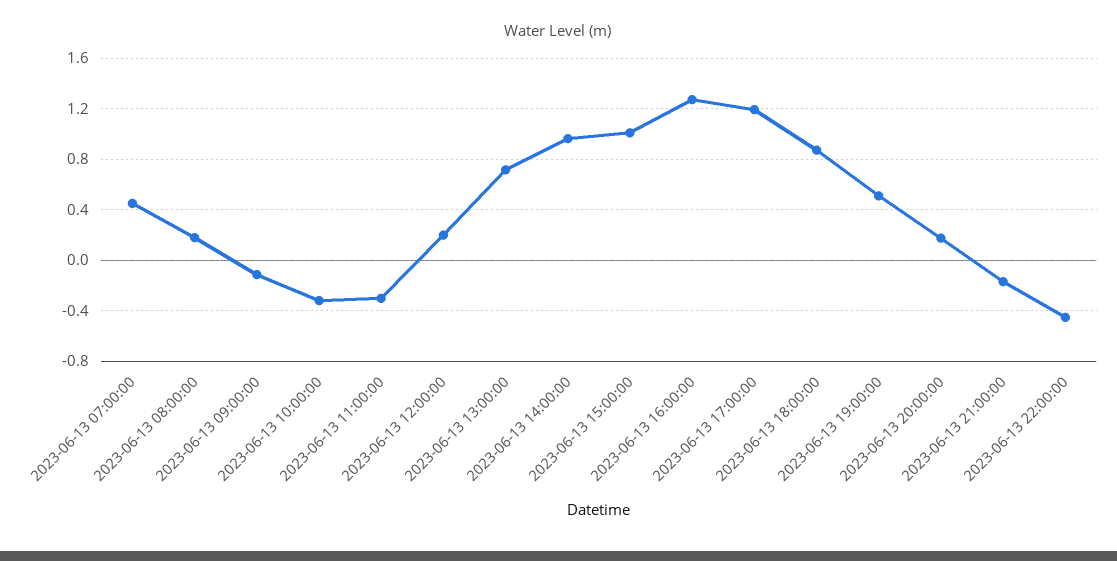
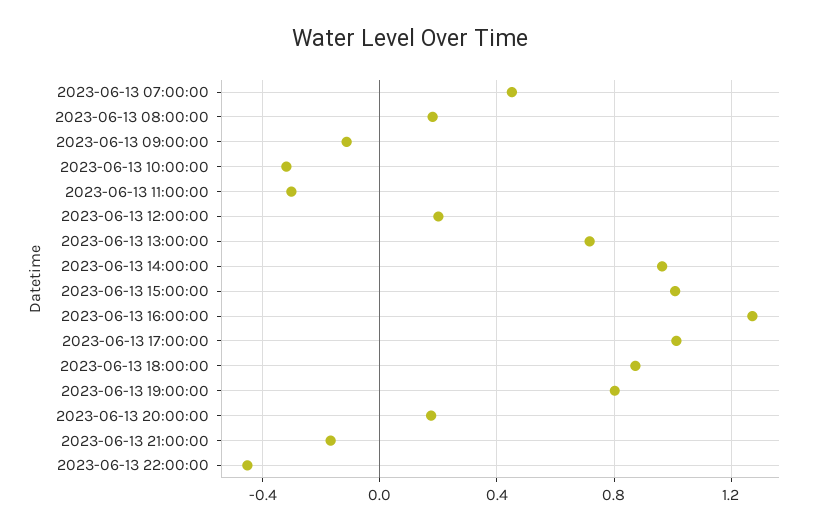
  {
    "2023-06-13 07:00:00": 0.45,
    "2023-06-13 08:00:00": 0.2,
    "2023-06-13 09:00:00": -0.1,
    "2023-06-13 10:00:00": -0.3,
    "2023-06-13 11:00:00": -0.3,
    "2023-06-13 12:00:00": 0.2,
    "2023-06-13 13:00:00": 0.7,
    "2023-06-13 14:00:00": 0.95,
    "2023-06-13 15:00:00": 1,
    "2023-06-13 16:00:00": 1.25,
-   "2023-06-13 17:00:00": 1.2,
+   "2023-06-13 17:00:00": 1,
    "2023-06-13 18:00:00": 0.85,
-   "2023-06-13 19:00:00": 0.5,
+   "2023-06-13 19:00:00": 0.8,
    "2023-06-13 20:00:00": 0.2,
    "2023-06-13 21:00:00": -0.15,
    "2023-06-13 22:00:00": -0.45
  }

